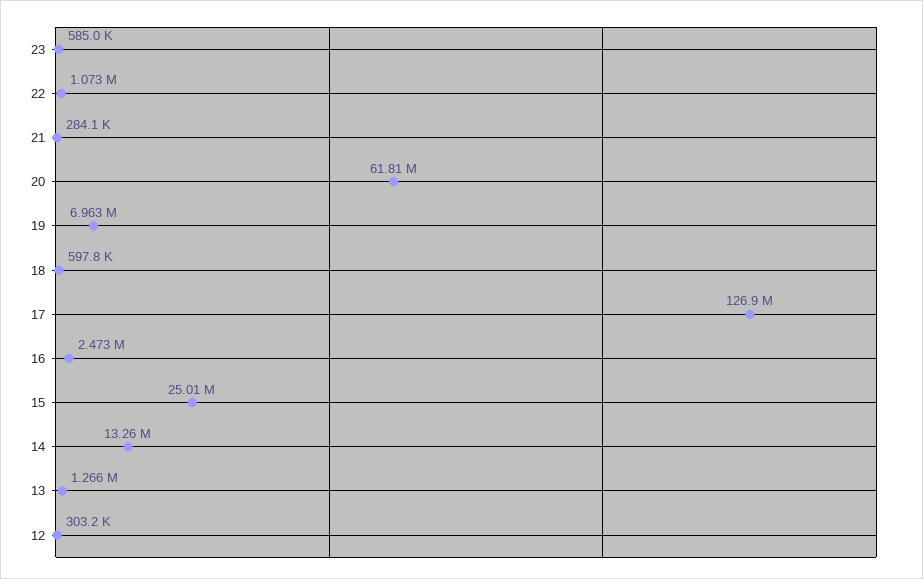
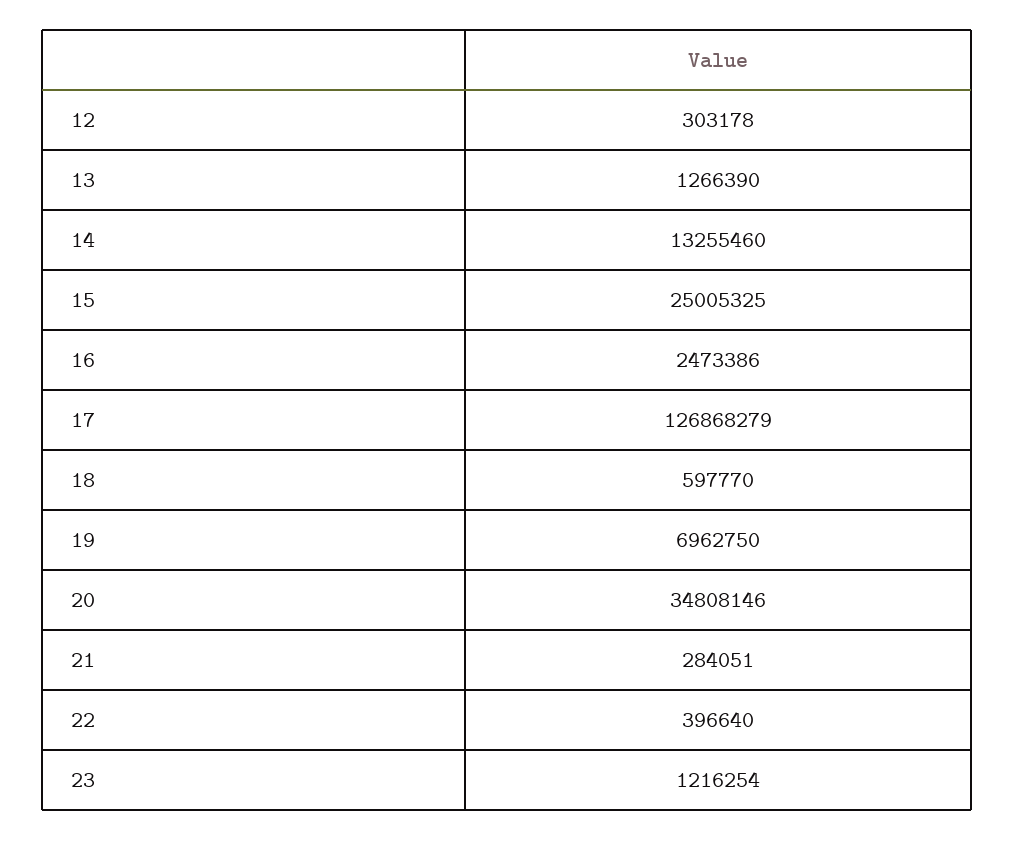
  {
-   "23": 585000,
+   "23": 1216254,
-   "22": 1073000,
+   "22": 396640,
    "21": 284051,
-   "20": 61810000,
+   "20": 34808146,
    "19": 6962750,
    "18": 597770,
    "17": 126868279,
    "16": 2473386,
    "15": 25005325,
    "14": 13255460,
    "13": 1266390,
    "12": 303178
  }

